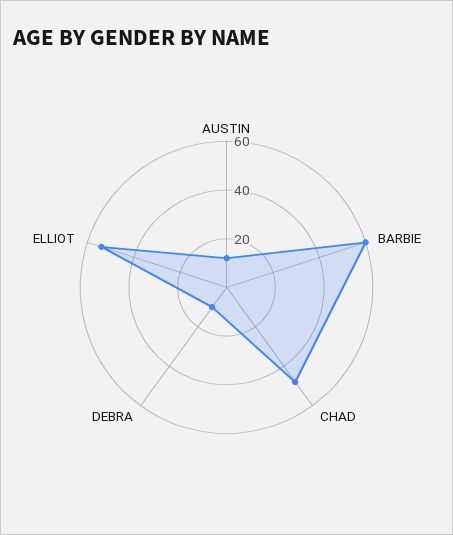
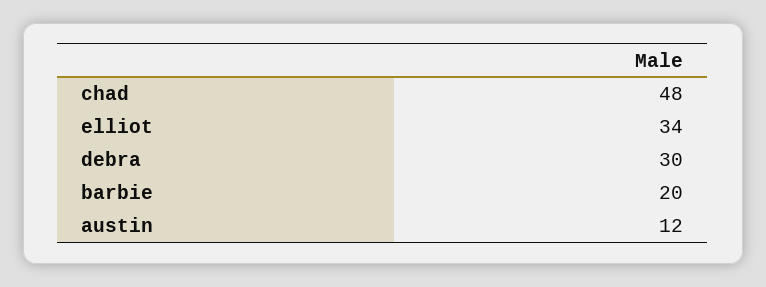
  {
    "AUSTIN": 12,
-   "BARBIE": 60,
+   "BARBIE": 20,
    "CHAD": 48,
-   "DEBRA": 10,
+   "DEBRA": 30,
-   "ELLIOT": 55
+   "ELLIOT": 34
  }

